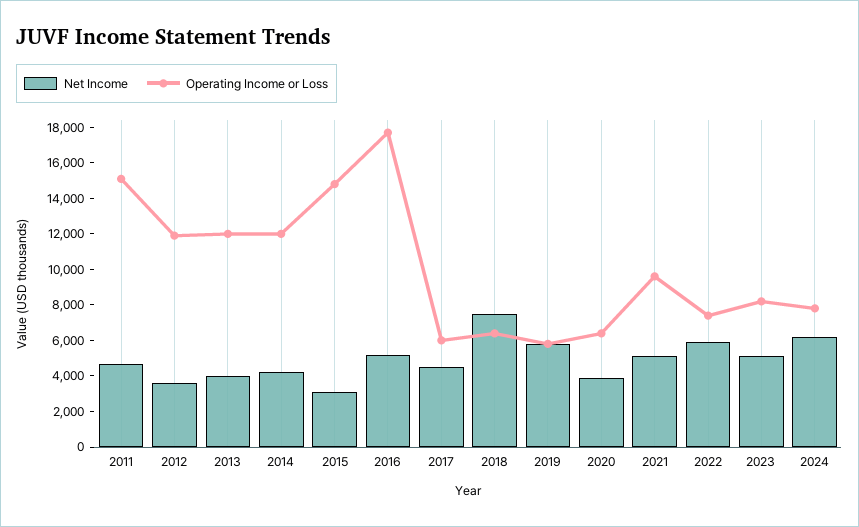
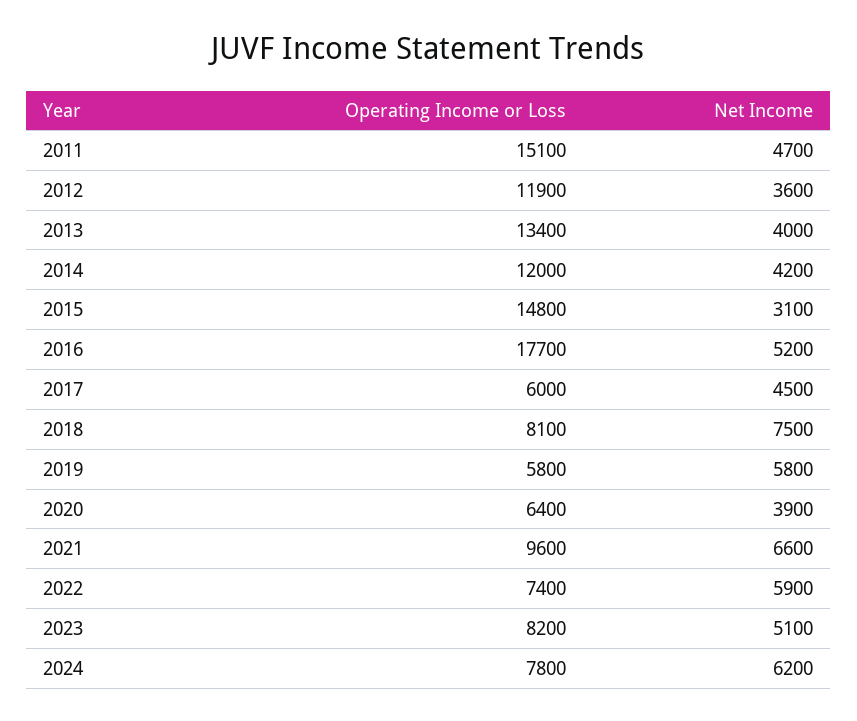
  {
    "Net Income": {
      "2011": 4700,
      "2012": 3600,
      "2013": 4000,
      "2014": 4200,
      "2015": 3100,
      "2016": 5200,
      "2017": 4500,
      "2018": 7500,
      "2019": 5800,
      "2020": 3900,
-     "2021": 5000,
+     "2021": 6600,
      "2022": 5900,
      "2023": 5100,
      "2024": 6200
    },
    "Operating Income or Loss": {
      "2011": 15100,
      "2012": 11900,
-     "2013": 12000,
+     "2013": 13400,
      "2014": 12000,
      "2015": 14800,
      "2016": 17700,
      "2017": 6000,
-     "2018": 6500,
+     "2018": 8100,
      "2019": 5800,
      "2020": 6400,
      "2021": 9600,
      "2022": 7400,
      "2023": 8200,
      "2024": 7800
    }
  }

